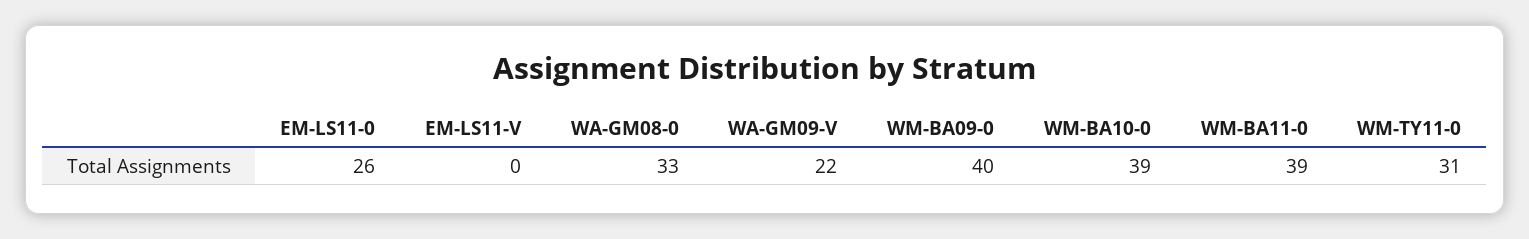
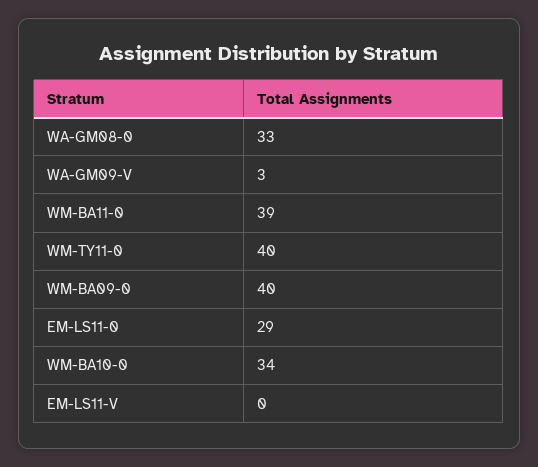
  {
-   "EM-LS11-0": 26,
+   "EM-LS11-0": 29,
    "EM-LS11-V": 0,
    "WA-GM08-0": 33,
-   "WA-GM09-V": 22,
+   "WA-GM09-V": 3,
    "WM-BA09-0": 40,
-   "WM-BA10-0": 39,
+   "WM-BA10-0": 34,
    "WM-BA11-0": 39,
-   "WM-TY11-0": 31
+   "WM-TY11-0": 40
  }

